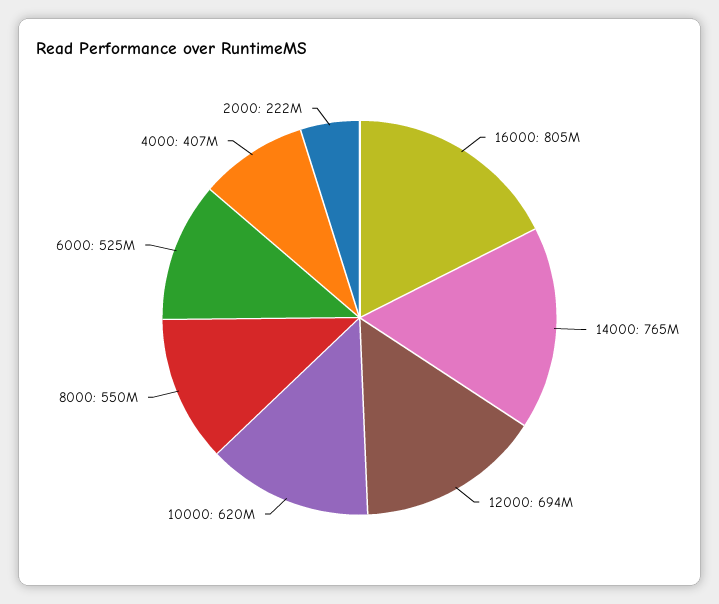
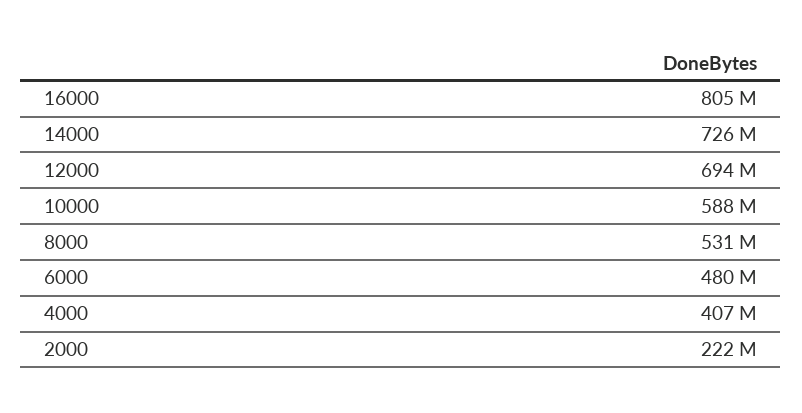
  {
    "16000": 805000000,
-   "14000": 765000000,
+   "14000": 726000000,
    "12000": 694000000,
-   "10000": 620000000,
+   "10000": 588000000,
-   "8000": 550000000,
+   "8000": 531000000,
-   "6000": 525000000,
+   "6000": 480000000,
    "4000": 407000000,
    "2000": 222000000
  }

